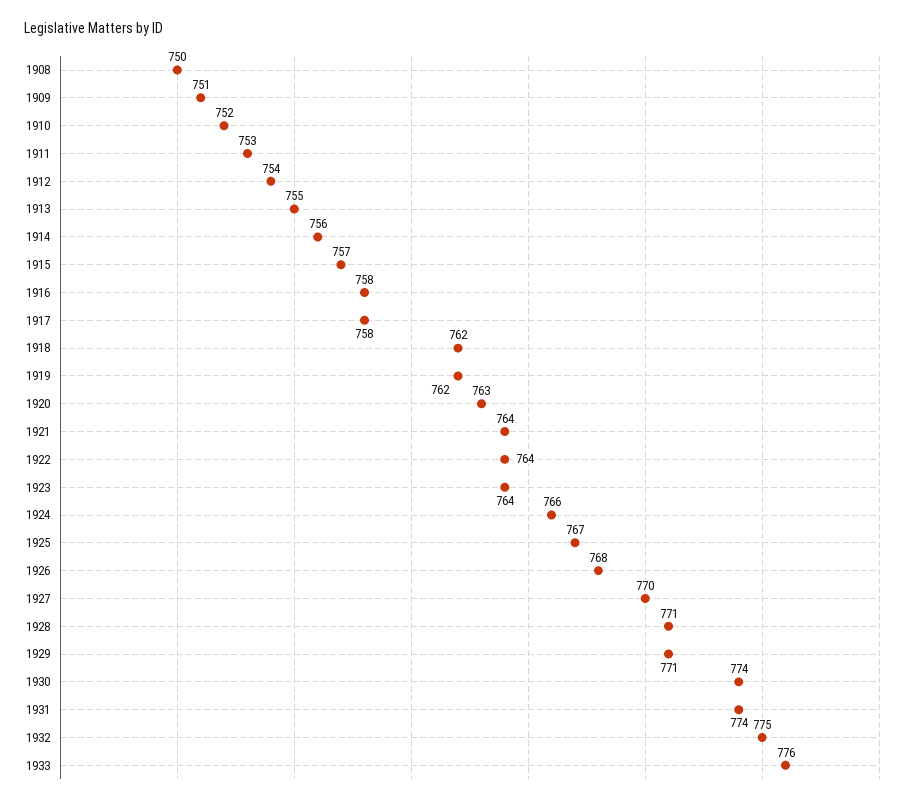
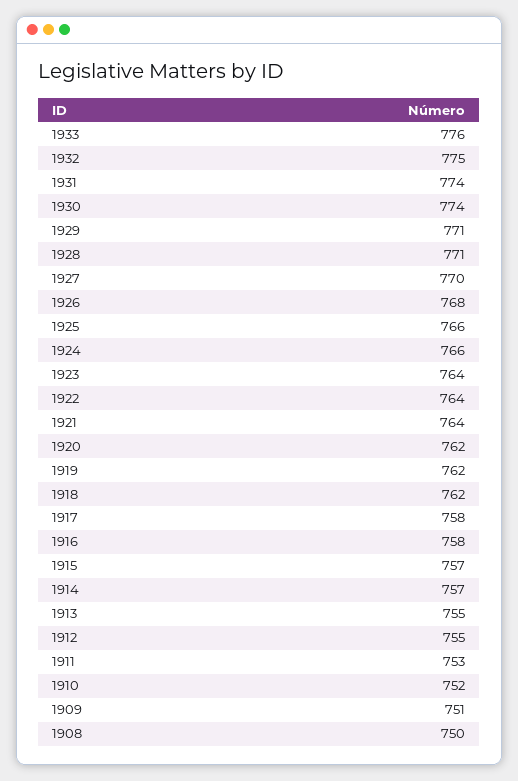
  {
    "1908": 750,
    "1909": 751,
    "1910": 752,
    "1911": 753,
-   "1912": 754,
+   "1912": 755,
    "1913": 755,
-   "1914": 756,
+   "1914": 757,
    "1915": 757,
    "1916": 758,
    "1917": 758,
    "1918": 762,
    "1919": 762,
-   "1920": 763,
+   "1920": 762,
    "1921": 764,
    "1922": 764,
    "1923": 764,
    "1924": 766,
-   "1925": 767,
+   "1925": 766,
    "1926": 768,
    "1927": 770,
    "1928": 771,
    "1929": 771,
    "1930": 774,
    "1931": 774,
    "1932": 775,
    "1933": 776
  }

